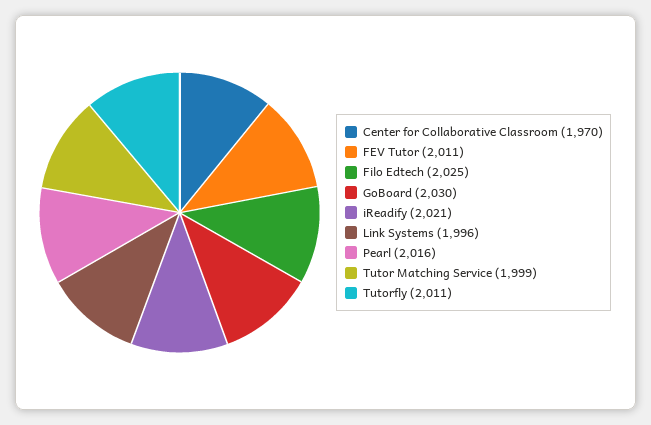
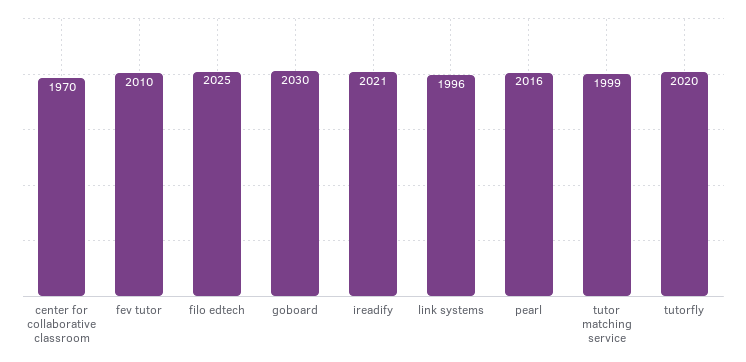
  {
    "Center for Collaborative Classroom": 1970,
-   "FEV Tutor": 2011,
+   "FEV Tutor": 2010,
    "Filo Edtech": 2025,
    "GoBoard": 2030,
    "iReadify": 2021,
    "Link Systems": 1996,
    "Pearl": 2016,
    "Tutor Matching Service": 1999,
-   "Tutorfly": 2011
+   "Tutorfly": 2020
  }

